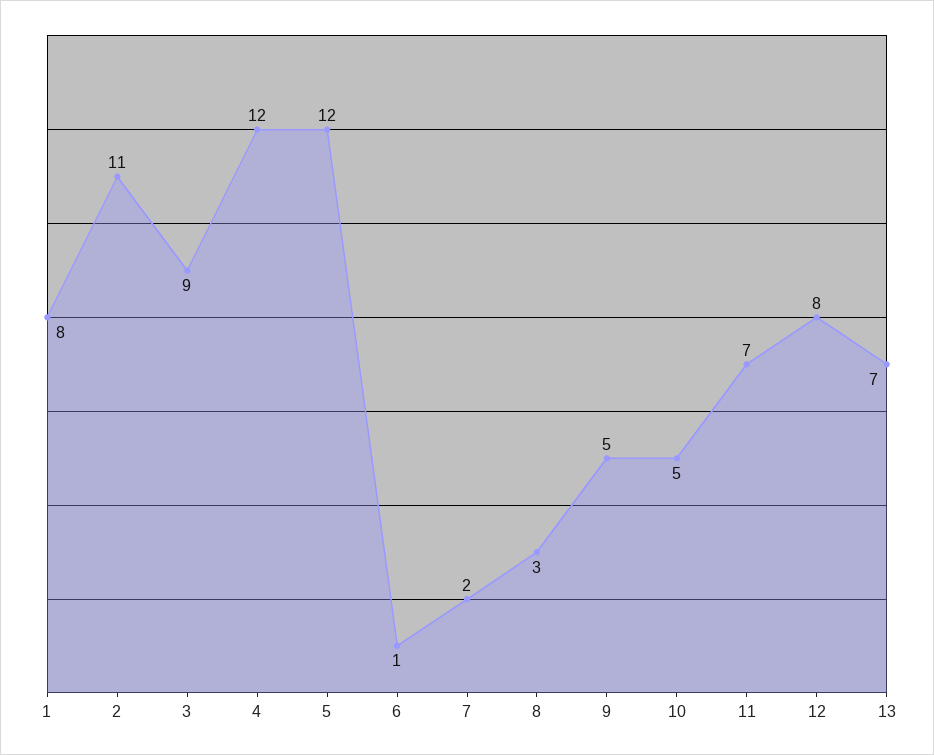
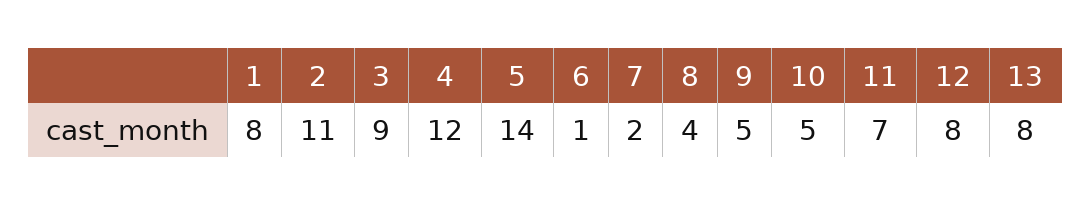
  {
    "1": 8,
    "2": 11,
    "3": 9,
    "4": 12,
-   "5": 12,
+   "5": 14,
    "6": 1,
    "7": 2,
-   "8": 3,
+   "8": 4,
    "9": 5,
    "10": 5,
    "11": 7,
    "12": 8,
-   "13": 7
+   "13": 8
  }

